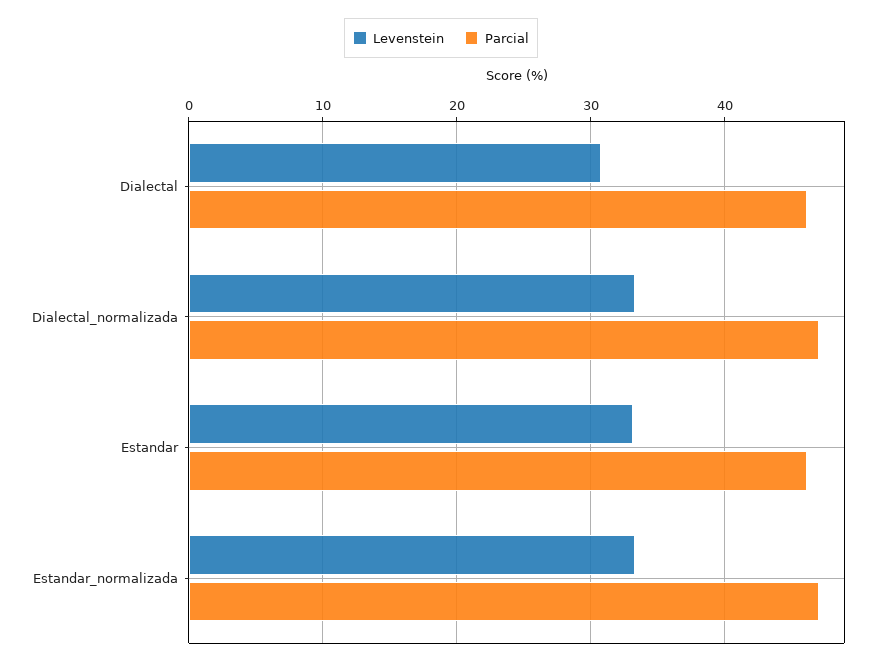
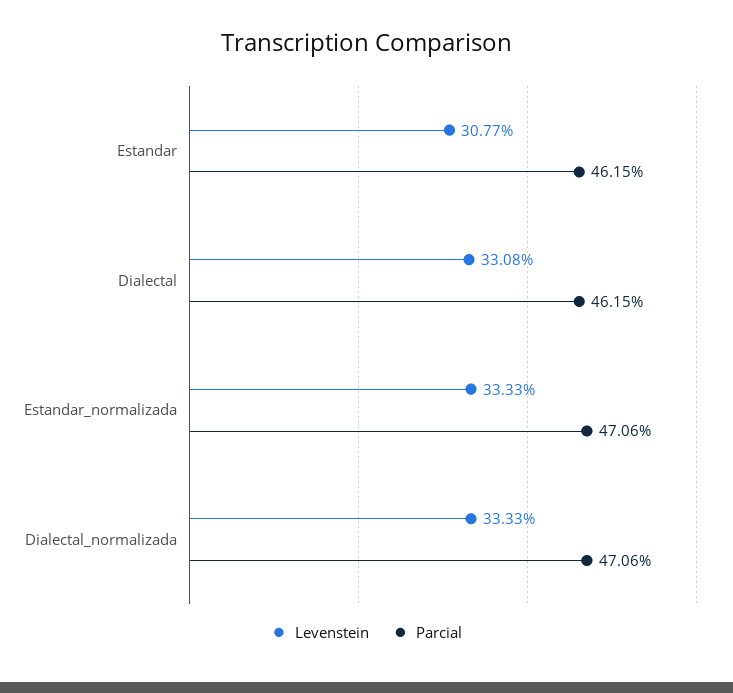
  {
    "Levenstein": {
-     "Dialectal": 31,
+     "Dialectal": 33.08,
      "Dialectal_normalizada": 33.33,
-     "Estandar": 33,
+     "Estandar": 30.77,
      "Estandar_normalizada": 33.33
    },
    "Parcial": {
      "Dialectal": 46.15,
      "Dialectal_normalizada": 47.06,
      "Estandar": 46.15,
      "Estandar_normalizada": 47.06
    }
  }

